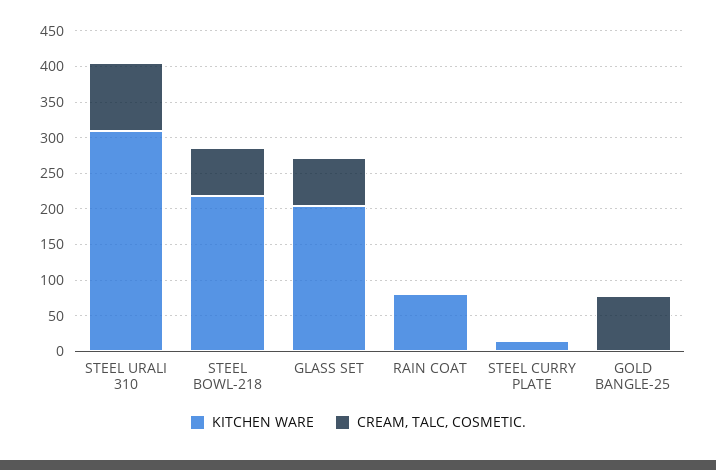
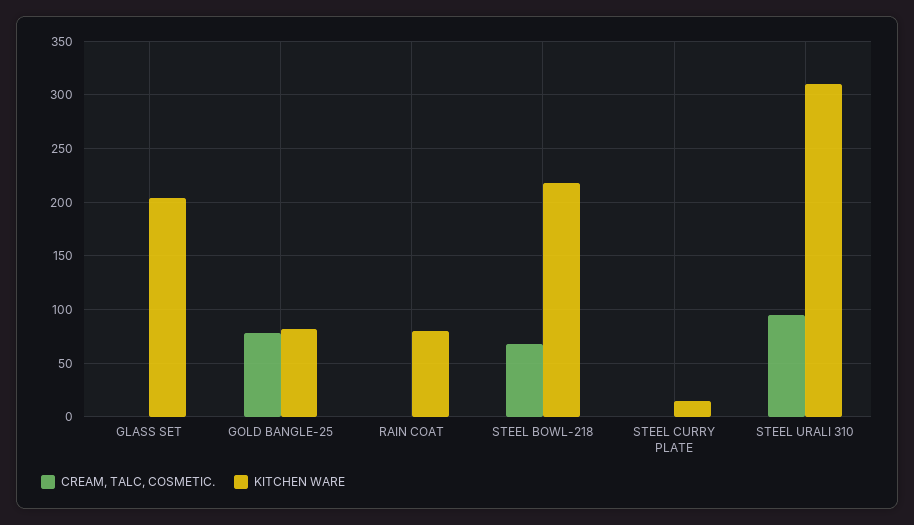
  {
    "KITCHEN WARE": {
      "STEEL URALI 310": 310,
      "STEEL BOWL-218": 220,
      "GLASS SET": 200,
      "RAIN COAT": 80,
      "STEEL CURRY PLATE": 20,
-     "GOLD BANGLE-25": 0
+     "GOLD BANGLE-25": 80
    },
    "CREAM, TALC, COSMETIC.": {
      "STEEL URALI 310": 100,
      "STEEL BOWL-218": 70,
-     "GLASS SET": 75,
+     "GLASS SET": 0,
      "RAIN COAT": 0,
      "STEEL CURRY PLATE": 0,
      "GOLD BANGLE-25": 80
    }
  }

